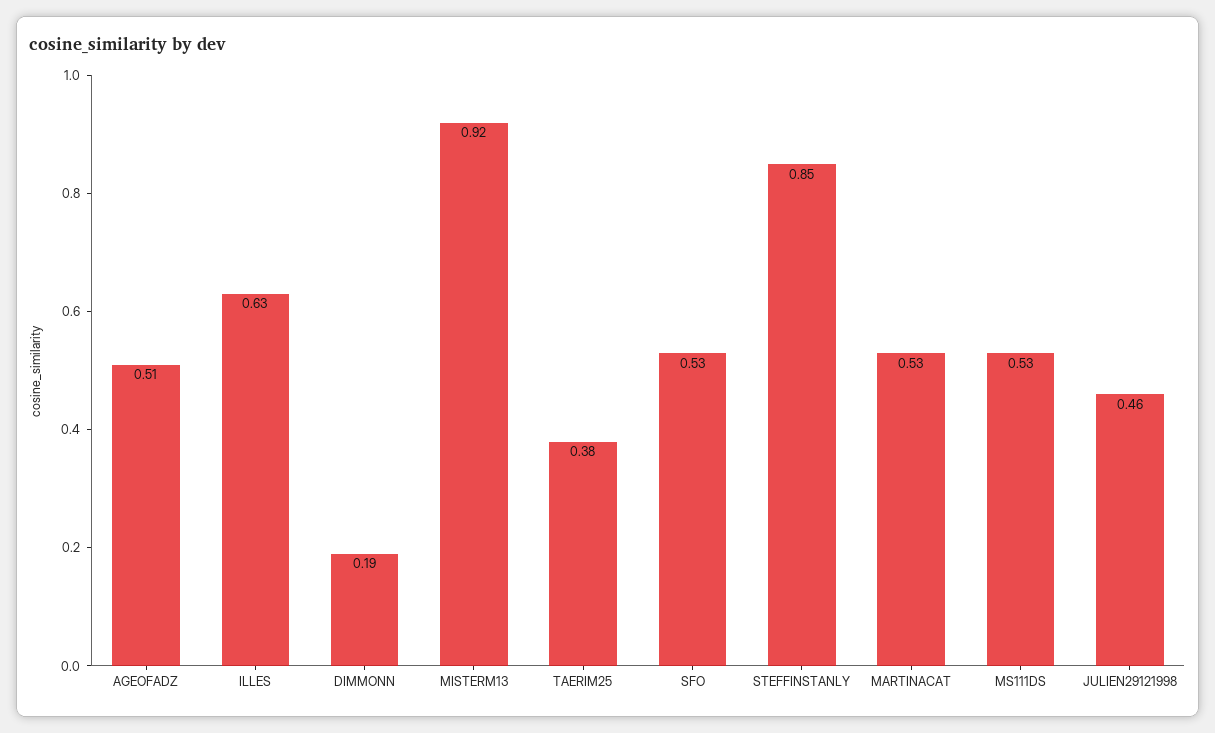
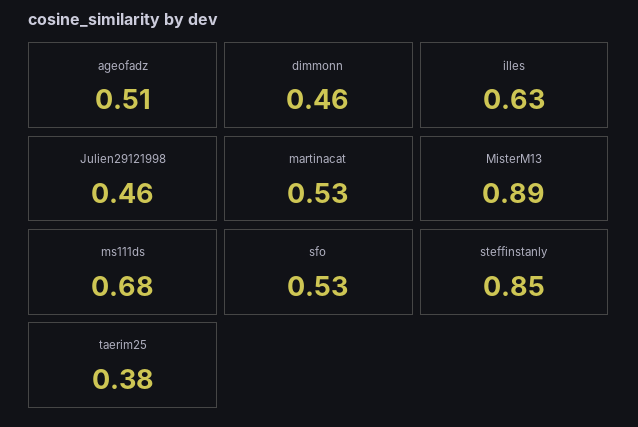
  {
    "AGEOFADZ": 0.51,
    "ILLES": 0.63,
-   "DIMMONN": 0.19,
+   "DIMMONN": 0.46,
-   "MISTERM13": 0.92,
+   "MISTERM13": 0.89,
    "TAERIM25": 0.38,
    "SFO": 0.53,
    "STEFFINSTANLY": 0.85,
    "MARTINACAT": 0.53,
-   "MS111DS": 0.53,
+   "MS111DS": 0.68,
    "JULIEN29121998": 0.46
  }

